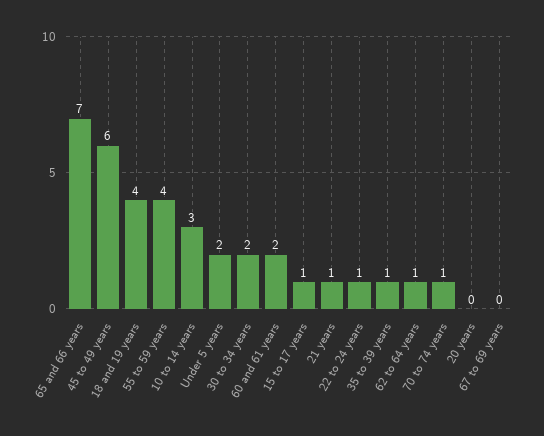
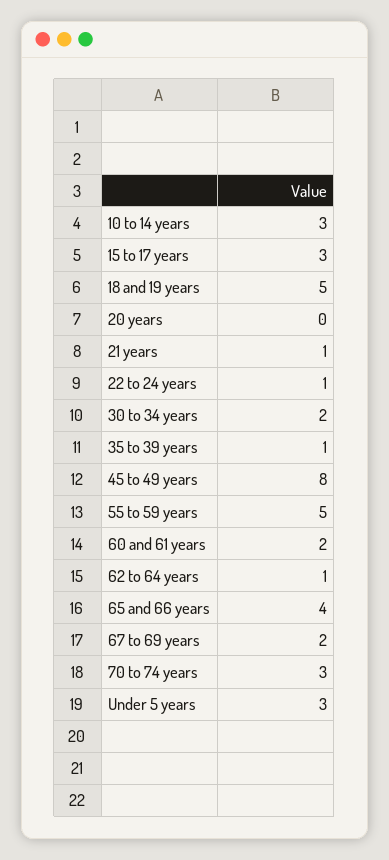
  {
-   "65 and 66 years": 7,
+   "65 and 66 years": 4,
-   "45 to 49 years": 6,
+   "45 to 49 years": 8,
-   "18 and 19 years": 4,
+   "18 and 19 years": 5,
-   "55 to 59 years": 4,
+   "55 to 59 years": 5,
    "10 to 14 years": 3,
-   "Under 5 years": 2,
+   "Under 5 years": 3,
    "30 to 34 years": 2,
    "60 and 61 years": 2,
-   "15 to 17 years": 1,
+   "15 to 17 years": 3,
    "21 years": 1,
    "22 to 24 years": 1,
    "35 to 39 years": 1,
    "62 to 64 years": 1,
-   "70 to 74 years": 1,
+   "70 to 74 years": 3,
    "20 years": 0,
-   "67 to 69 years": 0
+   "67 to 69 years": 2
  }

